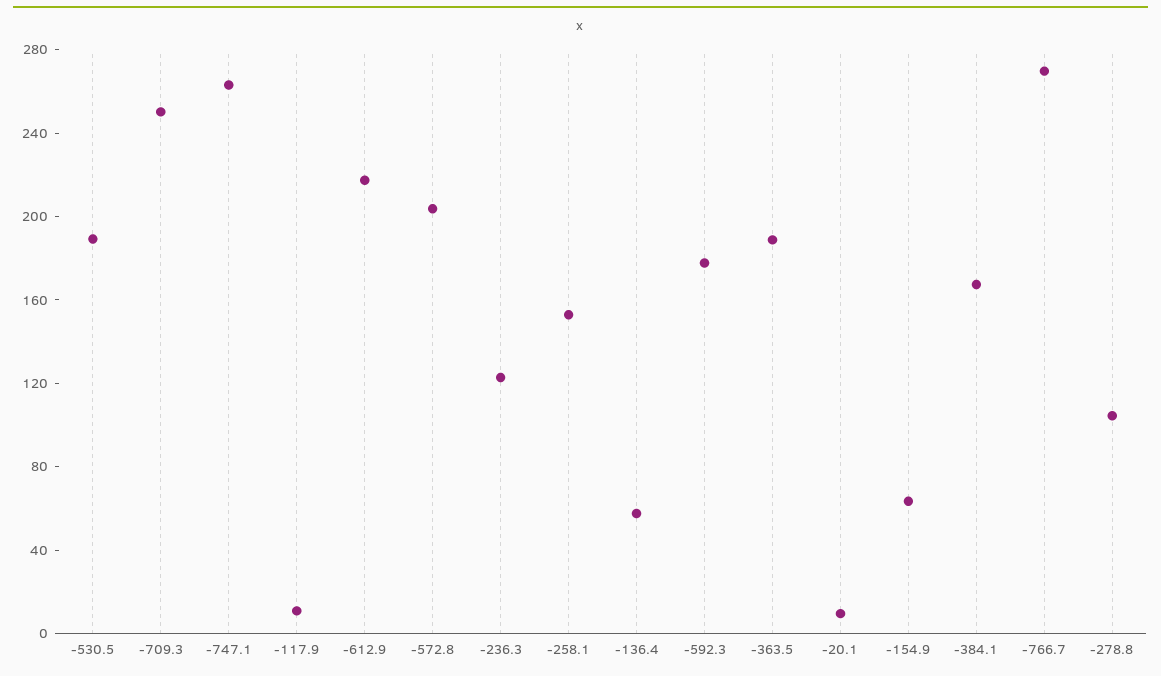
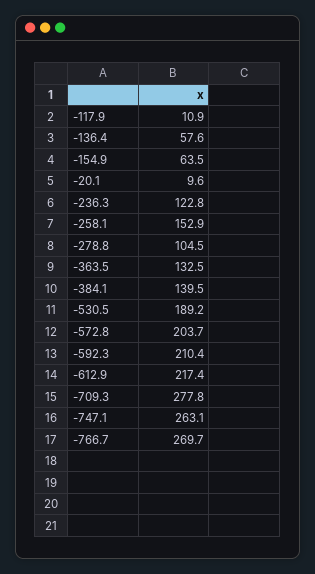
  {
    "-530.5": 189.2,
-   "-709.3": 250,
+   "-709.3": 277.8,
    "-747.1": 263.1,
    "-117.9": 10.9,
    "-612.9": 217.4,
    "-572.8": 203.7,
    "-236.3": 122.8,
    "-258.1": 152.9,
    "-136.4": 57.6,
-   "-592.3": 180,
+   "-592.3": 210.4,
-   "-363.5": 190,
+   "-363.5": 132.5,
    "-20.1": 9.6,
    "-154.9": 63.5,
-   "-384.1": 170,
+   "-384.1": 139.5,
    "-766.7": 269.7,
    "-278.8": 104.5
  }

